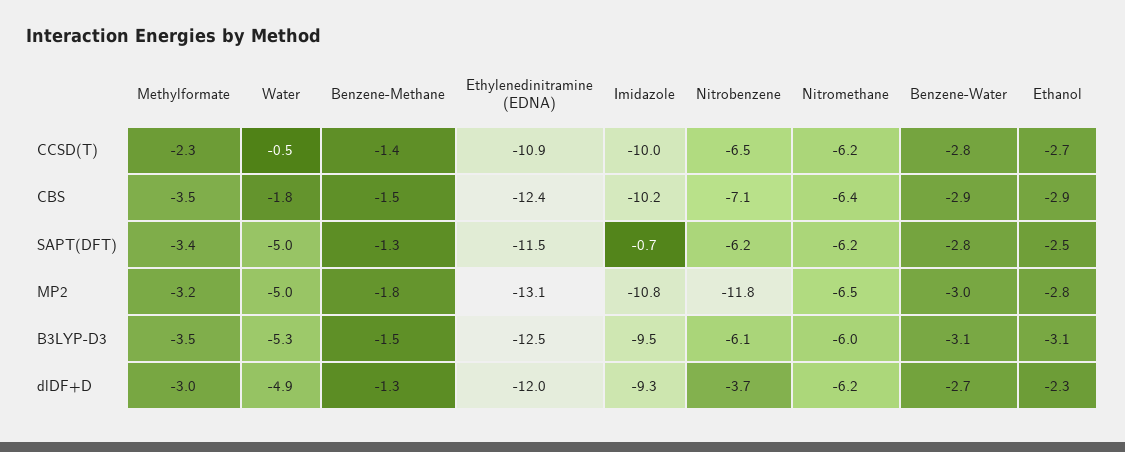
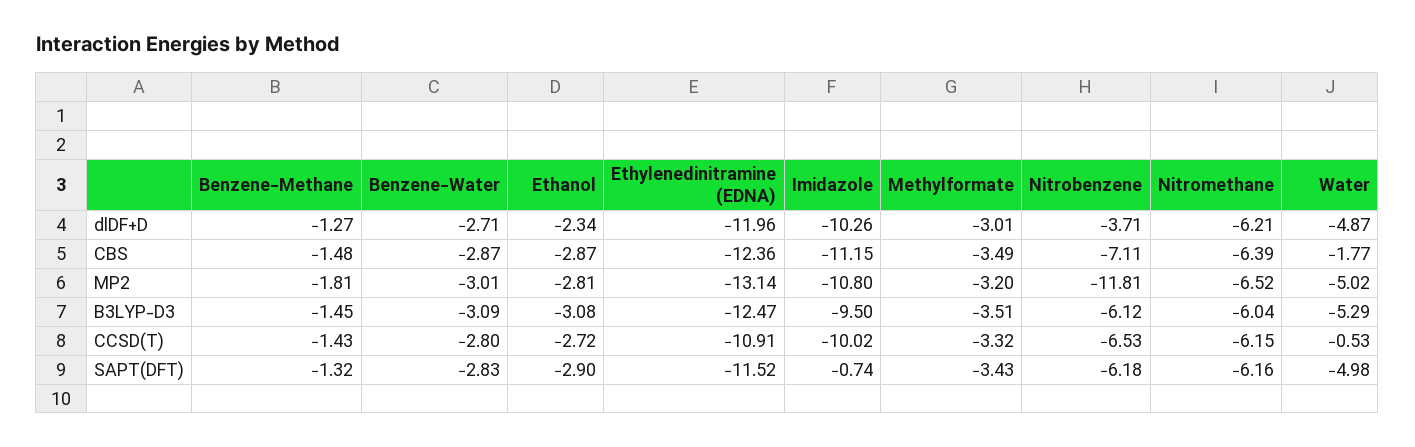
  {
    "Methylformate": {
-     "CCSD(T)": -2.3,
+     "CCSD(T)": -3.32,
      "CBS": -3.49,
      "SAPT(DFT)": -3.43,
      "MP2": -3.2,
      "B3LYP-D3": -3.51,
      "dlDF+D": -3.01
    },
    "Water": {
      "CCSD(T)": -0.53,
      "CBS": -1.77,
      "SAPT(DFT)": -4.98,
      "MP2": -5.02,
      "B3LYP-D3": -5.29,
      "dlDF+D": -4.87
    },
    "Benzene-Methane": {
      "CCSD(T)": -1.43,
      "CBS": -1.48,
      "SAPT(DFT)": -1.32,
      "MP2": -1.81,
      "B3LYP-D3": -1.45,
      "dlDF+D": -1.27
    },
    "Ethylenedinitramine (EDNA)": {
      "CCSD(T)": -10.91,
      "CBS": -12.36,
      "SAPT(DFT)": -11.52,
      "MP2": -13.14,
      "B3LYP-D3": -12.47,
      "dlDF+D": -11.96
    },
    "Imidazole": {
      "CCSD(T)": -10.02,
-     "CBS": -10.2,
+     "CBS": -11.15,
      "SAPT(DFT)": -0.74,
      "MP2": -10.8,
      "B3LYP-D3": -9.5,
-     "dlDF+D": -9.3
+     "dlDF+D": -10.26
    },
    "Nitrobenzene": {
      "CCSD(T)": -6.53,
      "CBS": -7.11,
      "SAPT(DFT)": -6.18,
      "MP2": -11.81,
      "B3LYP-D3": -6.12,
      "dlDF+D": -3.71
    },
    "Nitromethane": {
      "CCSD(T)": -6.15,
      "CBS": -6.39,
      "SAPT(DFT)": -6.16,
      "MP2": -6.52,
      "B3LYP-D3": -6.04,
      "dlDF+D": -6.21
    },
    "Benzene-Water": {
      "CCSD(T)": -2.8,
      "CBS": -2.87,
      "SAPT(DFT)": -2.83,
      "MP2": -3.01,
      "B3LYP-D3": -3.09,
      "dlDF+D": -2.71
    },
    "Ethanol": {
      "CCSD(T)": -2.72,
      "CBS": -2.87,
-     "SAPT(DFT)": -2.5,
+     "SAPT(DFT)": -2.9,
      "MP2": -2.81,
      "B3LYP-D3": -3.08,
      "dlDF+D": -2.34
    }
  }

